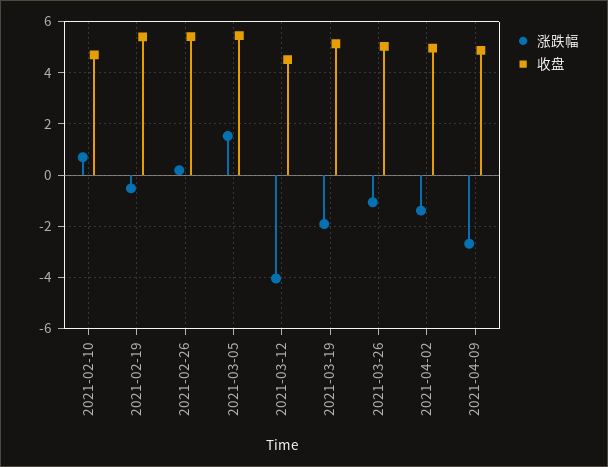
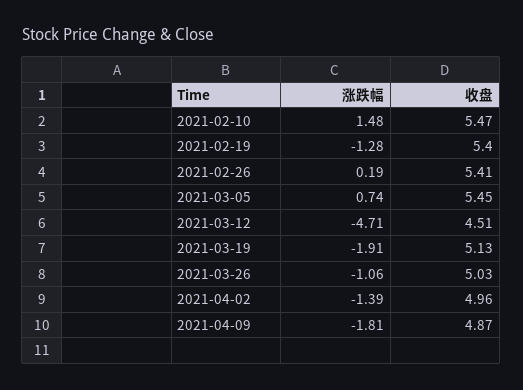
  {
    "涨跌幅": {
-     "2021-02-10": 0.75,
+     "2021-02-10": 1.48,
-     "2021-02-19": -0.5,
+     "2021-02-19": -1.28,
      "2021-02-26": 0.19,
-     "2021-03-05": 1.5,
+     "2021-03-05": 0.74,
-     "2021-03-12": -4,
+     "2021-03-12": -4.71,
      "2021-03-19": -1.91,
      "2021-03-26": -1.06,
      "2021-04-02": -1.39,
-     "2021-04-09": -2.75
+     "2021-04-09": -1.81
    },
    "收盘": {
-     "2021-02-10": 4.75,
+     "2021-02-10": 5.47,
      "2021-02-19": 5.4,
      "2021-02-26": 5.41,
      "2021-03-05": 5.45,
      "2021-03-12": 4.51,
      "2021-03-19": 5.13,
      "2021-03-26": 5.03,
      "2021-04-02": 4.96,
      "2021-04-09": 4.87
    }
  }

